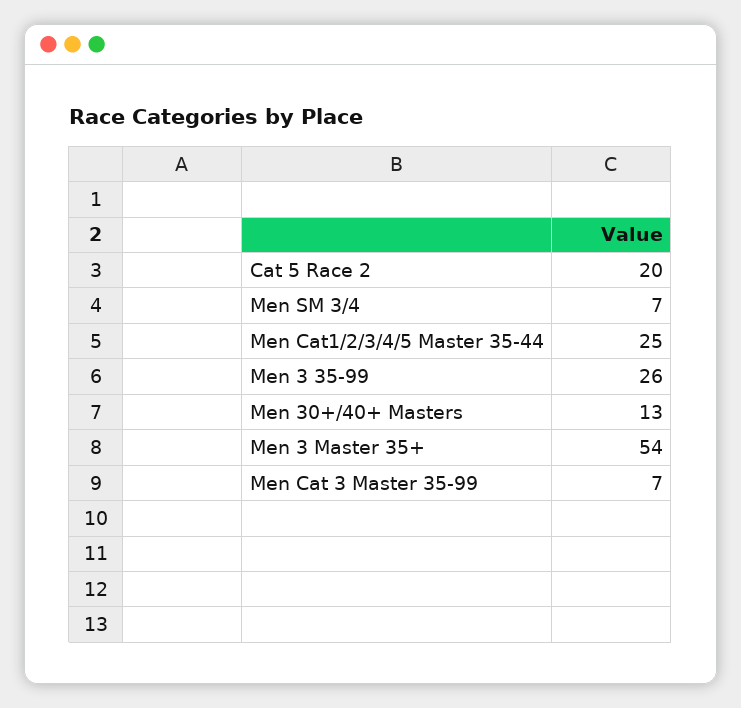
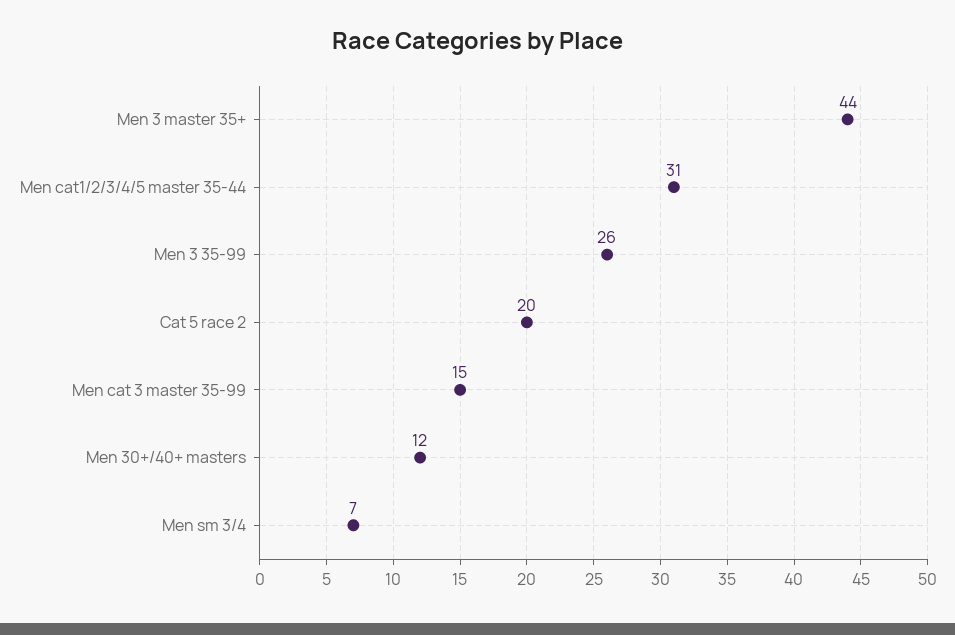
  {
    "Cat 5 Race 2": 20,
    "Men SM 3/4": 7,
-   "Men Cat1/2/3/4/5 Master 35-44": 25,
+   "Men Cat1/2/3/4/5 Master 35-44": 31,
    "Men 3 35-99": 26,
-   "Men 30+/40+ Masters": 13,
+   "Men 30+/40+ Masters": 12,
-   "Men 3 Master 35+": 54,
+   "Men 3 Master 35+": 44,
-   "Men Cat 3 Master 35-99": 7
+   "Men Cat 3 Master 35-99": 15
  }

